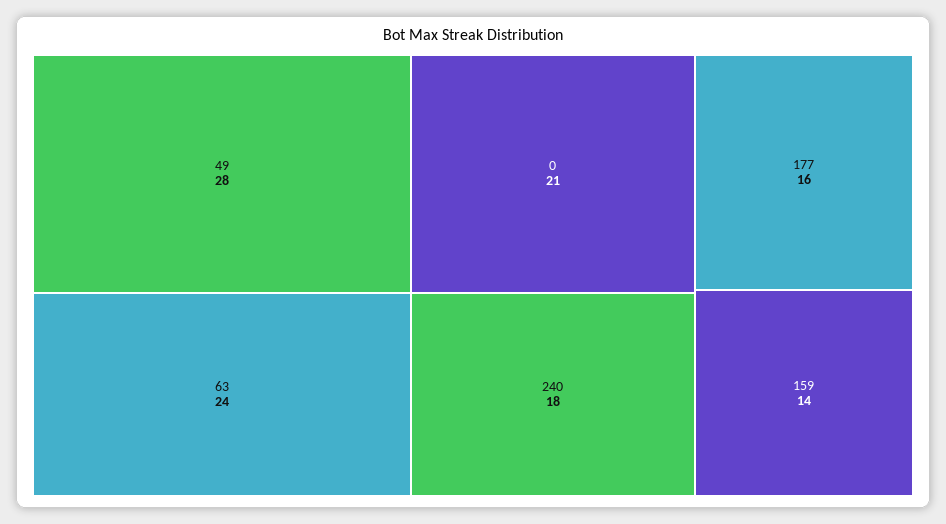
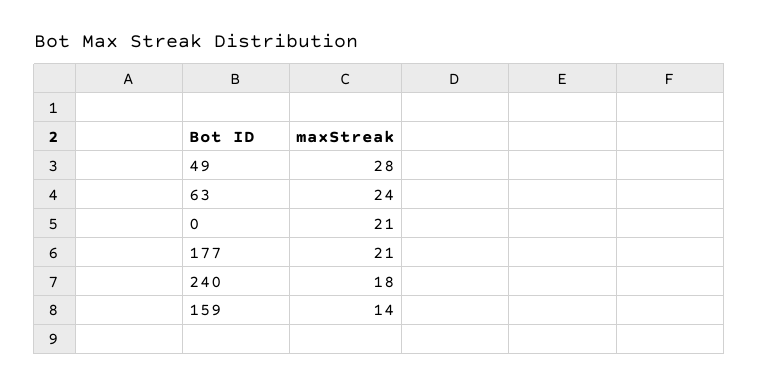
  {
    "49": 28,
    "63": 24,
    "0": 21,
    "240": 18,
-   "177": 16,
+   "177": 21,
    "159": 14
  }

